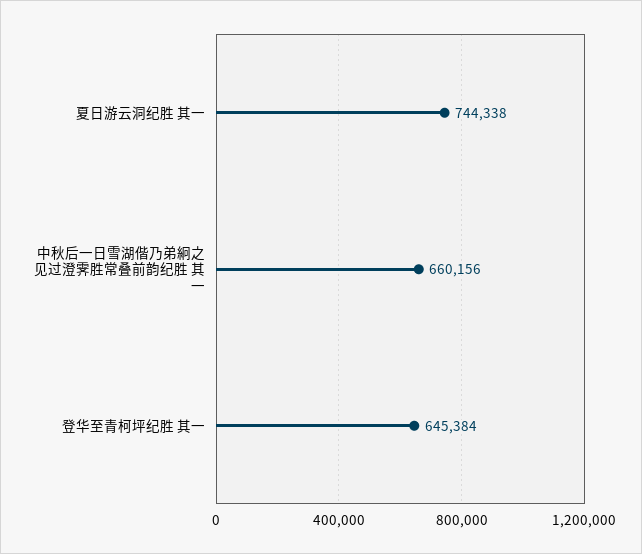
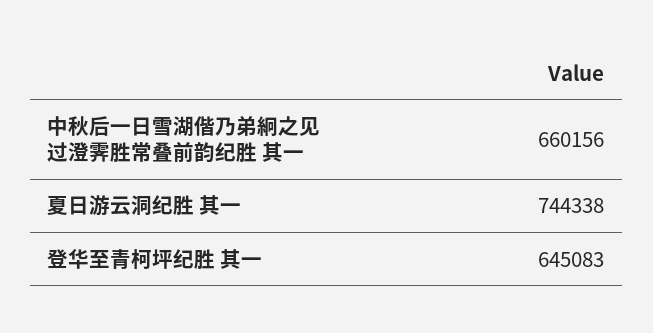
  {
    "夏日游云洞纪胜 其一": 744338,
    "中秋后一日雪湖偕乃弟絅之见过澄霁胜常叠前韵纪胜 其一": 660156,
-   "登华至青柯坪纪胜 其一": 645384
+   "登华至青柯坪纪胜 其一": 645083
  }

